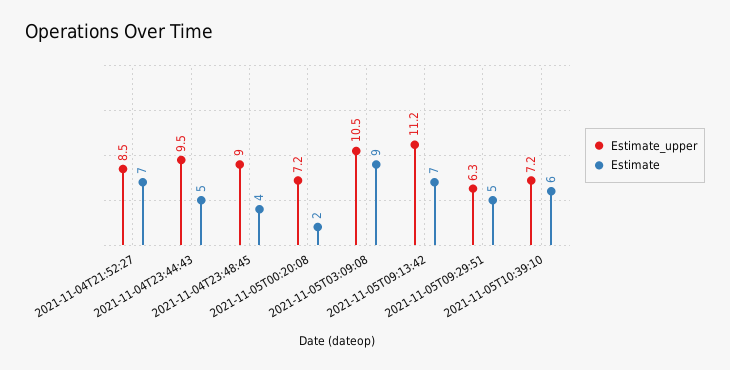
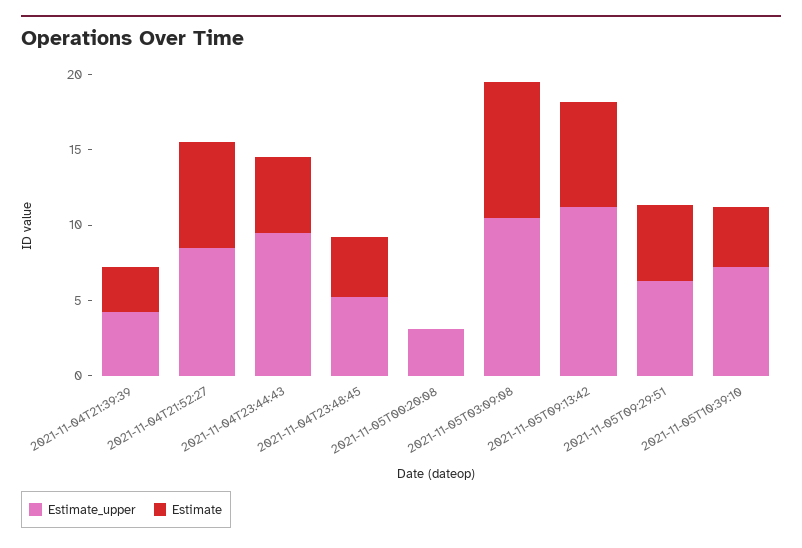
  {
    "Estimate_upper": {
      "2021-11-04T21:52:27": 8.5,
      "2021-11-04T23:44:43": 9.5,
-     "2021-11-04T23:48:45": 9,
+     "2021-11-04T23:48:45": 5,
-     "2021-11-05T00:20:08": 7.2,
+     "2021-11-05T00:20:08": 3,
      "2021-11-05T03:09:08": 10.5,
      "2021-11-05T09:13:42": 11.2,
      "2021-11-05T09:29:51": 6.3,
-     "2021-11-05T10:39:10": 7.2
+     "2021-11-05T10:39:10": 7.2,
+     "2021-11-04T21:39:39": 4
    },
    "Estimate": {
      "2021-11-04T21:52:27": 7,
      "2021-11-04T23:44:43": 5,
      "2021-11-04T23:48:45": 4,
-     "2021-11-05T00:20:08": 2,
+     "2021-11-05T00:20:08": 0,
      "2021-11-05T03:09:08": 9,
      "2021-11-05T09:13:42": 7,
      "2021-11-05T09:29:51": 5,
-     "2021-11-05T10:39:10": 6
+     "2021-11-05T10:39:10": 4,
+     "2021-11-04T21:39:39": 3
    }
  }

